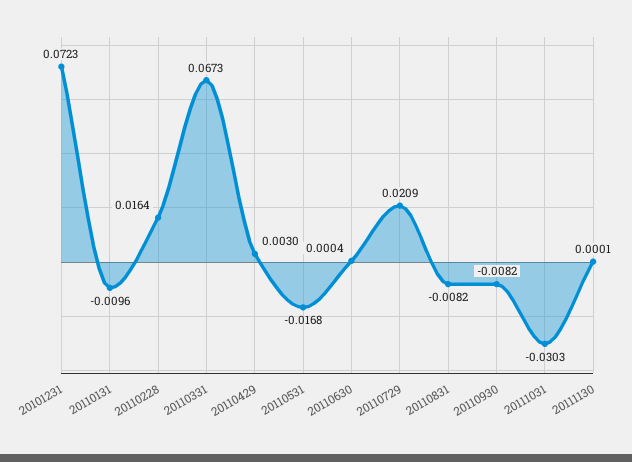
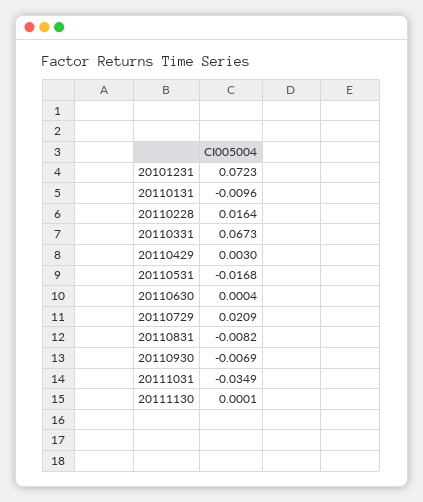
  {
    "20101231": 0.0723,
    "20110131": -0.0096,
    "20110228": 0.0164,
    "20110331": 0.0673,
    "20110429": 0.003,
    "20110531": -0.0168,
    "20110630": 0.0004,
    "20110729": 0.0209,
    "20110831": -0.0082,
-   "20110930": -0.0082,
+   "20110930": -0.0069,
-   "20111031": -0.0303,
+   "20111031": -0.0349,
    "20111130": 0.0001
  }

